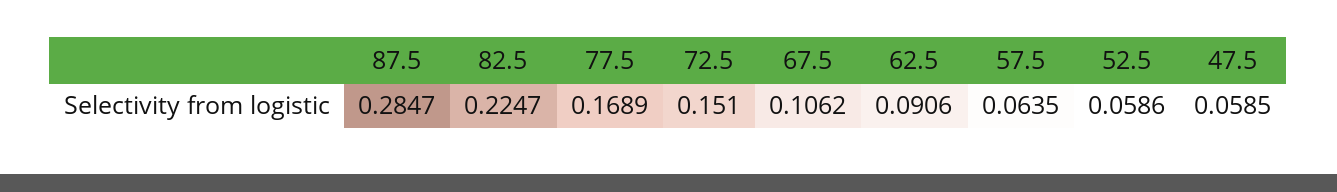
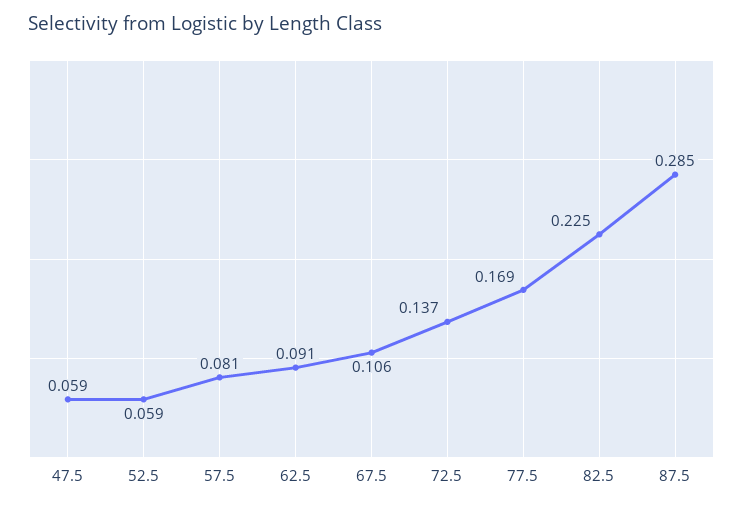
  {
    "87.5": 0.2847,
    "82.5": 0.2247,
    "77.5": 0.1689,
-   "72.5": 0.151,
+   "72.5": 0.137,
    "67.5": 0.1062,
    "62.5": 0.0906,
-   "57.5": 0.0635,
+   "57.5": 0.081,
    "52.5": 0.0586,
    "47.5": 0.0585
  }

